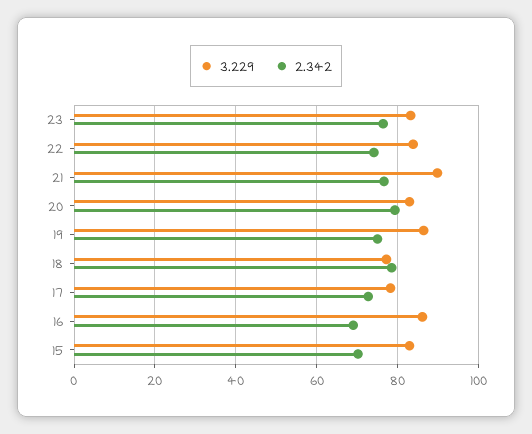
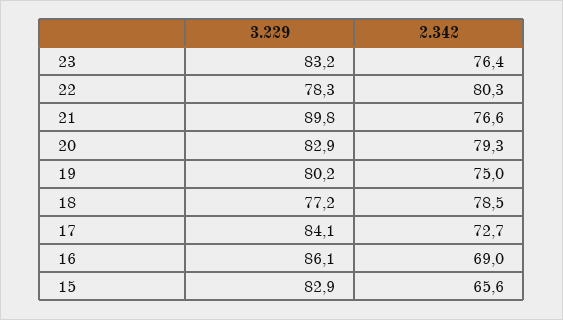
  {
    "3.229": {
      "23": 83.2,
-     "22": 84,
+     "22": 78.3,
      "21": 89.8,
      "20": 82.9,
-     "19": 86,
+     "19": 80.2,
      "18": 77.2,
-     "17": 78,
+     "17": 84.1,
      "16": 86.1,
      "15": 82.9
    },
    "2.342": {
      "23": 76.4,
-     "22": 74,
+     "22": 80.3,
      "21": 76.6,
      "20": 79.3,
      "19": 75,
      "18": 78.5,
      "17": 72.7,
      "16": 69,
-     "15": 70
+     "15": 65.6
    }
  }

